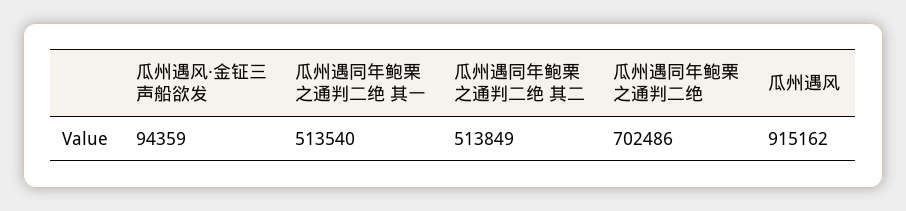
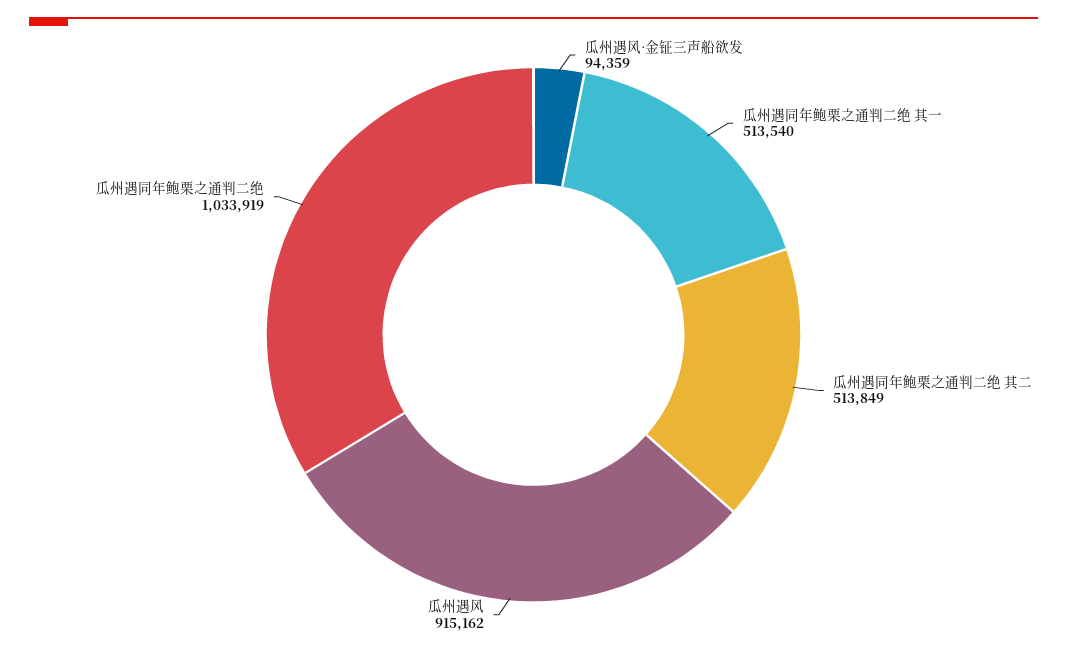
  {
    "瓜州遇风·金钲三声船欲发": 94359,
    "瓜州遇同年鲍栗之通判二绝 其一": 513540,
    "瓜州遇同年鲍栗之通判二绝 其二": 513849,
-   "瓜州遇同年鲍栗之通判二绝": 702486,
+   "瓜州遇同年鲍栗之通判二绝": 1033919,
    "瓜州遇风": 915162
  }

